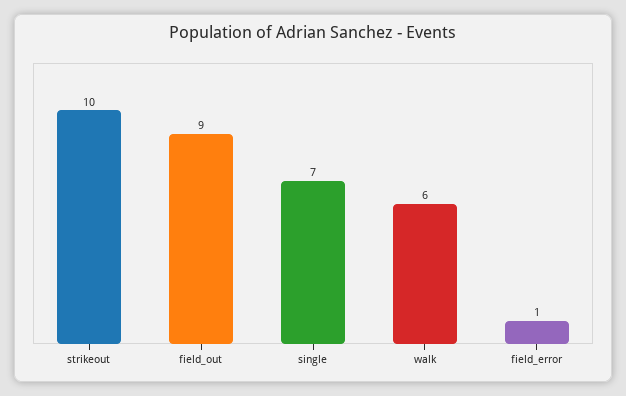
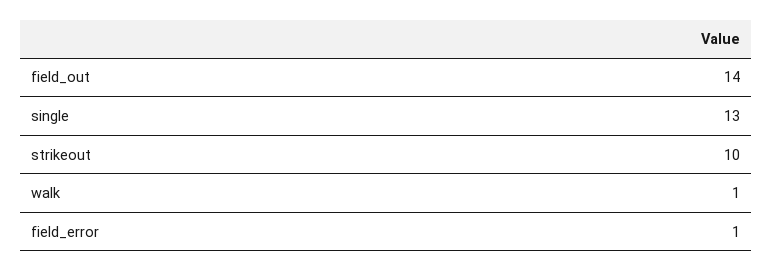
  {
    "strikeout": 10,
-   "field_out": 9,
+   "field_out": 14,
-   "single": 7,
+   "single": 13,
-   "walk": 6,
+   "walk": 1,
    "field_error": 1
  }

